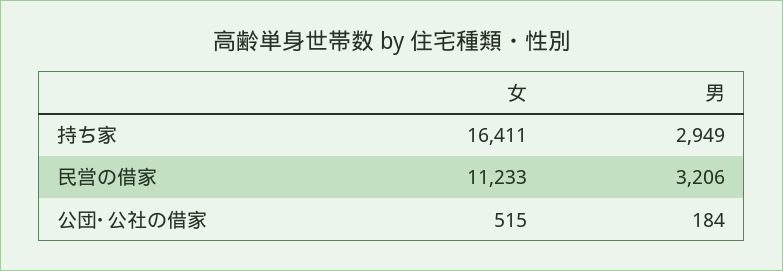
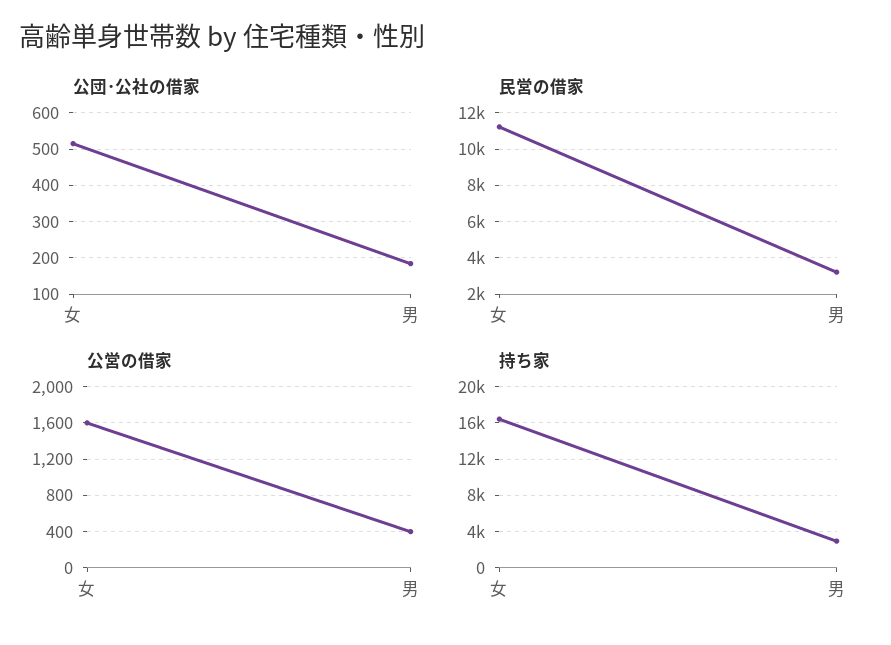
  {
    "持ち家": {
      "女": 16411,
      "男": 2949
    },
    "民営の借家": {
      "女": 11233,
      "男": 3206
    },
    "公団･公社の借家": {
      "女": 515,
      "男": 184
-   }
+   },
+   "公営の借家": {
+     "女": 1600,
+     "男": 400
+   }
  }

